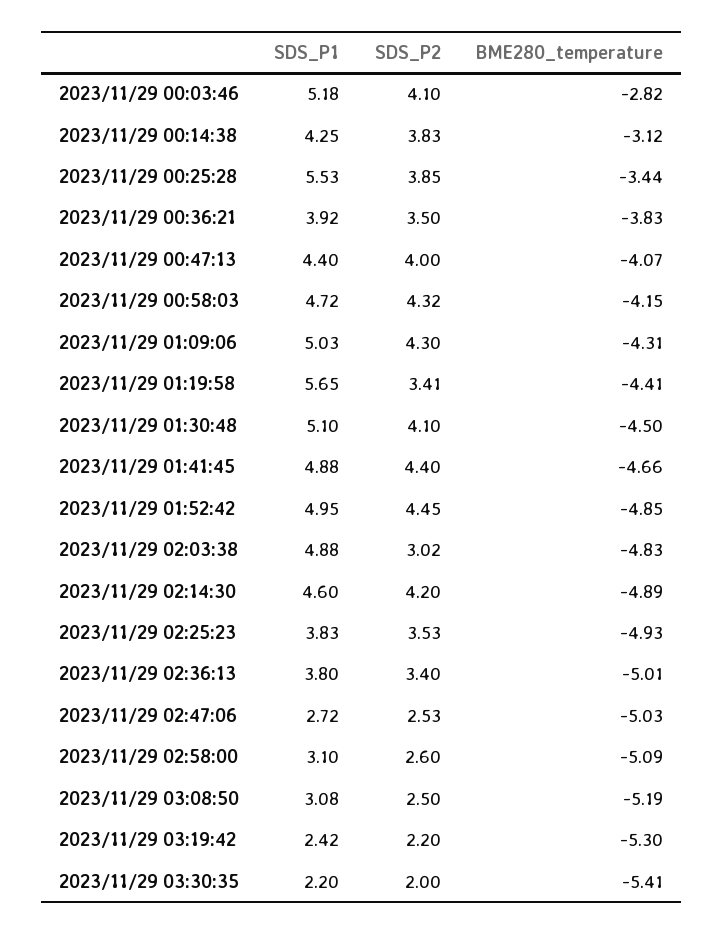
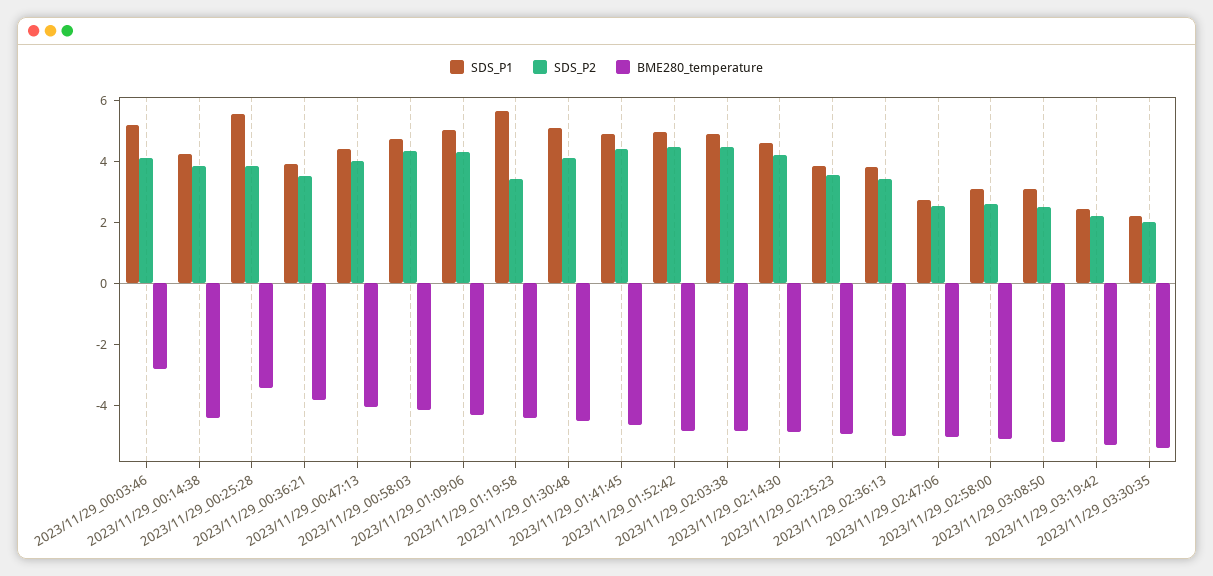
  {
    "SDS_P1": {
      "2023/11/29 00:03:46": 5.18,
      "2023/11/29 00:14:38": 4.25,
      "2023/11/29 00:25:28": 5.53,
      "2023/11/29 00:36:21": 3.92,
      "2023/11/29 00:47:13": 4.4,
      "2023/11/29 00:58:03": 4.72,
      "2023/11/29 01:09:06": 5.03,
      "2023/11/29 01:19:58": 5.65,
      "2023/11/29 01:30:48": 5.1,
      "2023/11/29 01:41:45": 4.88,
      "2023/11/29 01:52:42": 4.95,
      "2023/11/29 02:03:38": 4.88,
      "2023/11/29 02:14:30": 4.6,
      "2023/11/29 02:25:23": 3.83,
      "2023/11/29 02:36:13": 3.8,
      "2023/11/29 02:47:06": 2.72,
      "2023/11/29 02:58:00": 3.1,
      "2023/11/29 03:08:50": 3.08,
      "2023/11/29 03:19:42": 2.42,
      "2023/11/29 03:30:35": 2.2
    },
    "SDS_P2": {
      "2023/11/29 00:03:46": 4.1,
      "2023/11/29 00:14:38": 3.83,
      "2023/11/29 00:25:28": 3.85,
      "2023/11/29 00:36:21": 3.5,
      "2023/11/29 00:47:13": 4,
      "2023/11/29 00:58:03": 4.32,
      "2023/11/29 01:09:06": 4.3,
      "2023/11/29 01:19:58": 3.41,
      "2023/11/29 01:30:48": 4.1,
      "2023/11/29 01:41:45": 4.4,
      "2023/11/29 01:52:42": 4.45,
-     "2023/11/29 02:03:38": 3.02,
+     "2023/11/29 02:03:38": 4.5,
      "2023/11/29 02:14:30": 4.2,
      "2023/11/29 02:25:23": 3.53,
      "2023/11/29 02:36:13": 3.4,
      "2023/11/29 02:47:06": 2.53,
      "2023/11/29 02:58:00": 2.6,
      "2023/11/29 03:08:50": 2.5,
      "2023/11/29 03:19:42": 2.2,
      "2023/11/29 03:30:35": 2
    },
    "BME280_temperature": {
      "2023/11/29 00:03:46": -2.82,
-     "2023/11/29 00:14:38": -3.12,
+     "2023/11/29 00:14:38": -4.5,
      "2023/11/29 00:25:28": -3.44,
      "2023/11/29 00:36:21": -3.83,
      "2023/11/29 00:47:13": -4.07,
      "2023/11/29 00:58:03": -4.15,
      "2023/11/29 01:09:06": -4.31,
      "2023/11/29 01:19:58": -4.41,
      "2023/11/29 01:30:48": -4.5,
      "2023/11/29 01:41:45": -4.66,
      "2023/11/29 01:52:42": -4.85,
      "2023/11/29 02:03:38": -4.83,
      "2023/11/29 02:14:30": -4.89,
      "2023/11/29 02:25:23": -4.93,
      "2023/11/29 02:36:13": -5.01,
      "2023/11/29 02:47:06": -5.03,
      "2023/11/29 02:58:00": -5.09,
      "2023/11/29 03:08:50": -5.19,
      "2023/11/29 03:19:42": -5.3,
      "2023/11/29 03:30:35": -5.41
    }
  }

